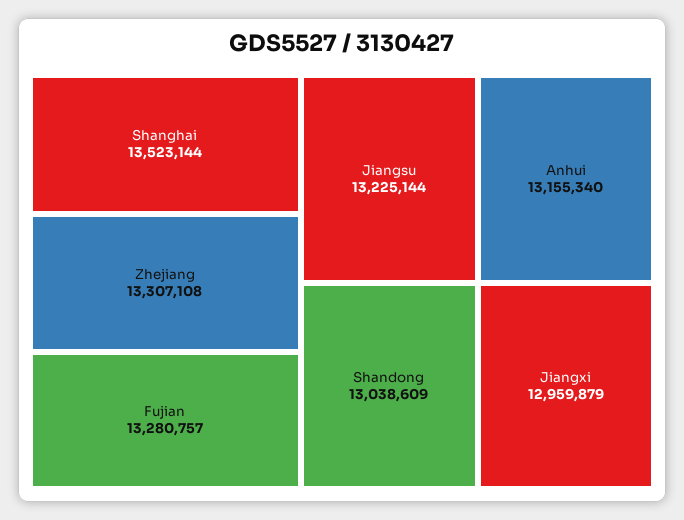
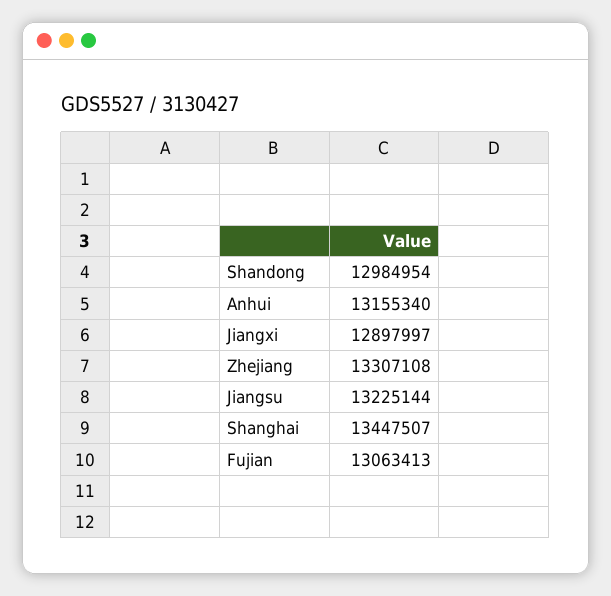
  {
-   "Shanghai": 13523144,
+   "Shanghai": 13447507,
    "Zhejiang": 13307108,
-   "Fujian": 13280757,
+   "Fujian": 13063413,
    "Jiangsu": 13225144,
    "Anhui": 13155340,
-   "Shandong": 13038609,
+   "Shandong": 12984954,
-   "Jiangxi": 12959879
+   "Jiangxi": 12897997
  }

